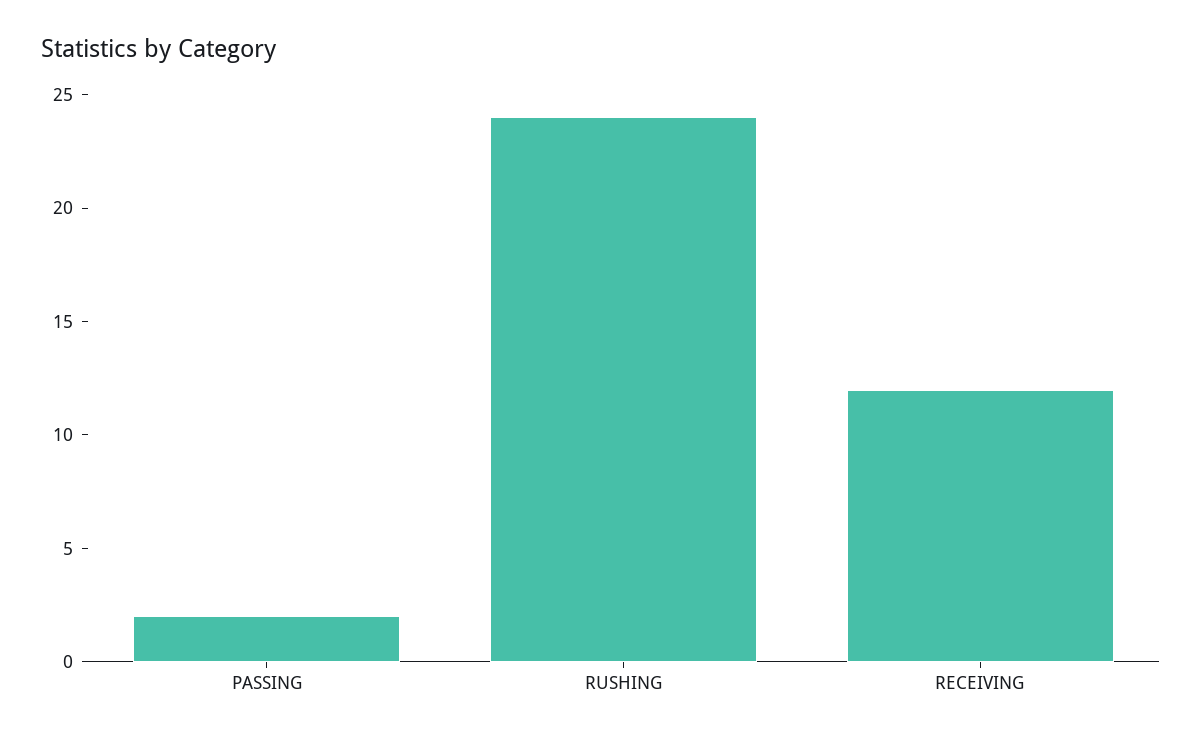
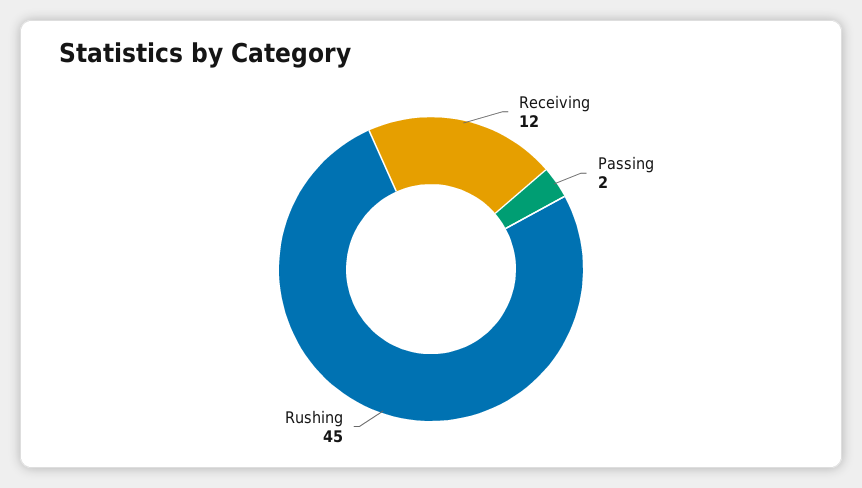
  {
    "PASSING": 2,
-   "RUSHING": 24,
+   "RUSHING": 45,
    "RECEIVING": 12
  }

